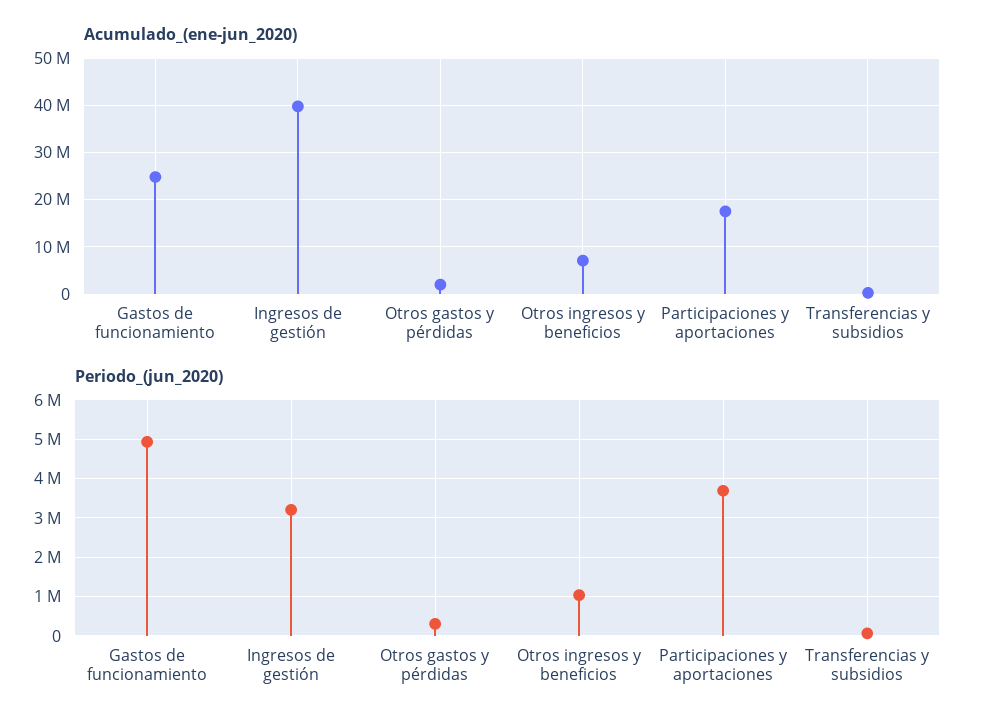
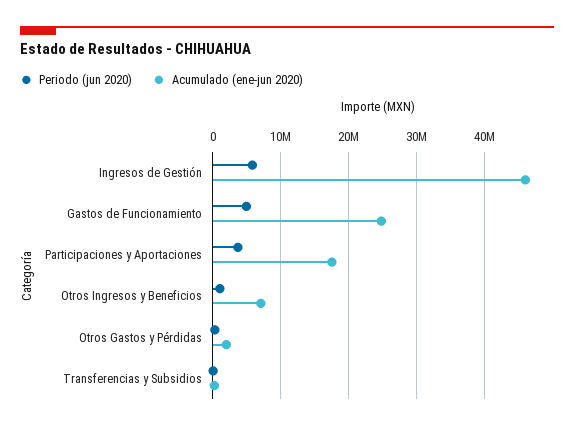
  {
    "Acumulado_(ene-jun_2020)": {
      "Gastos de funcionamiento": 25000000,
-     "Ingresos de gestión": 40000000,
+     "Ingresos de gestión": 46000000,
      "Otros gastos y pérdidas": 2000000,
      "Otros ingresos y beneficios": 7000000,
      "Participaciones y aportaciones": 18000000,
      "Transferencias y subsidios": 0
    },
    "Periodo_(jun_2020)": {
      "Gastos de funcionamiento": 5000000,
-     "Ingresos de gestión": 3200000,
+     "Ingresos de gestión": 6000000,
      "Otros gastos y pérdidas": 400000,
      "Otros ingresos y beneficios": 1000000,
      "Participaciones y aportaciones": 3600000,
      "Transferencias y subsidios": 0
    }
  }

